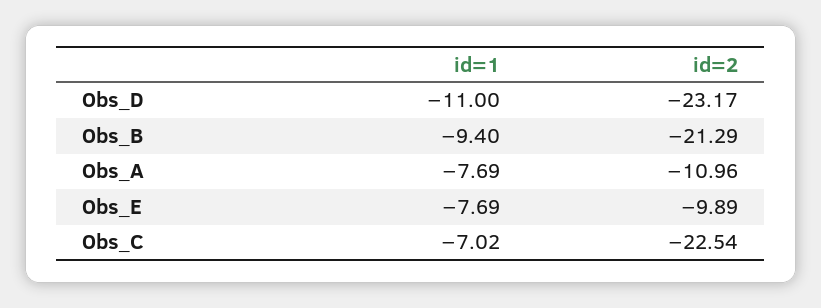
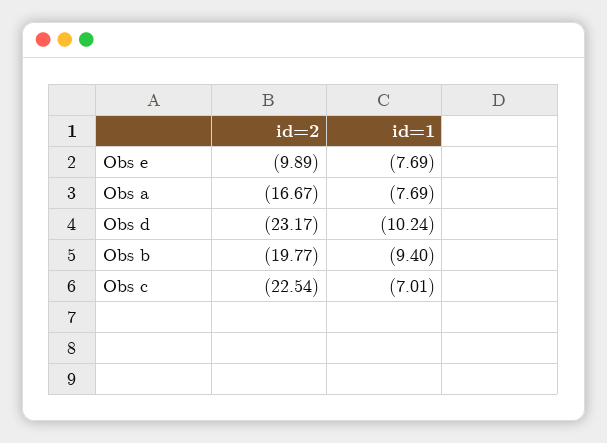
  {
    "id=1": {
-     "Obs_D": -11,
+     "Obs_D": -10.24,
      "Obs_B": -9.4,
      "Obs_A": -7.69,
      "Obs_E": -7.69,
-     "Obs_C": -7.02
+     "Obs_C": -7.01
    },
    "id=2": {
      "Obs_D": -23.17,
-     "Obs_B": -21.29,
+     "Obs_B": -19.77,
-     "Obs_A": -10.96,
+     "Obs_A": -16.67,
      "Obs_E": -9.89,
      "Obs_C": -22.54
    }
  }

